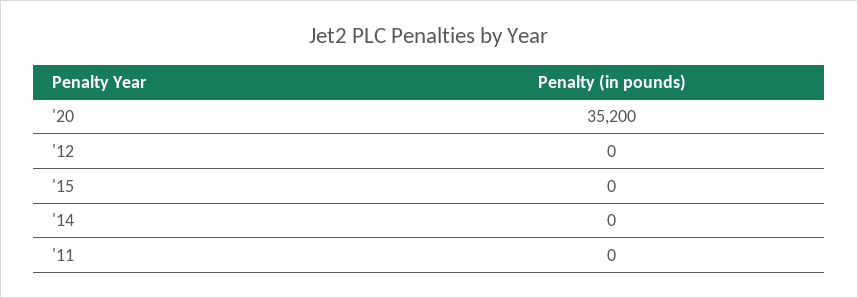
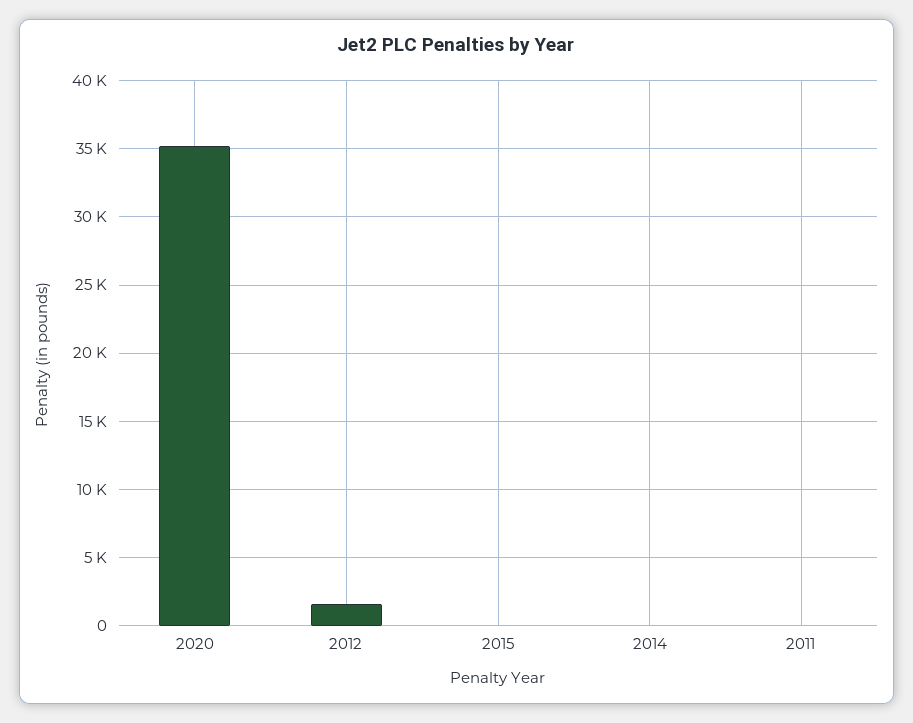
  {
    "'20": 35200,
-   "'12": 0,
+   "'12": 1500,
    "'15": 0,
    "'14": 0,
    "'11": 0
  }

